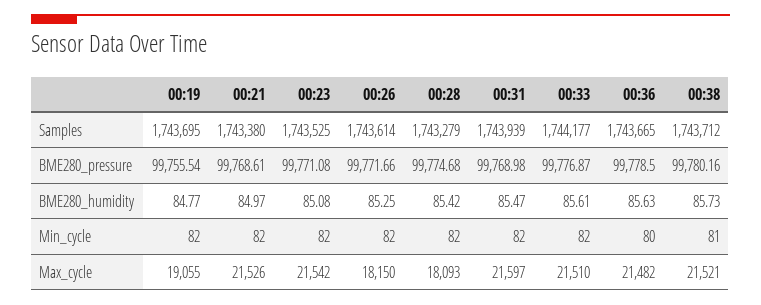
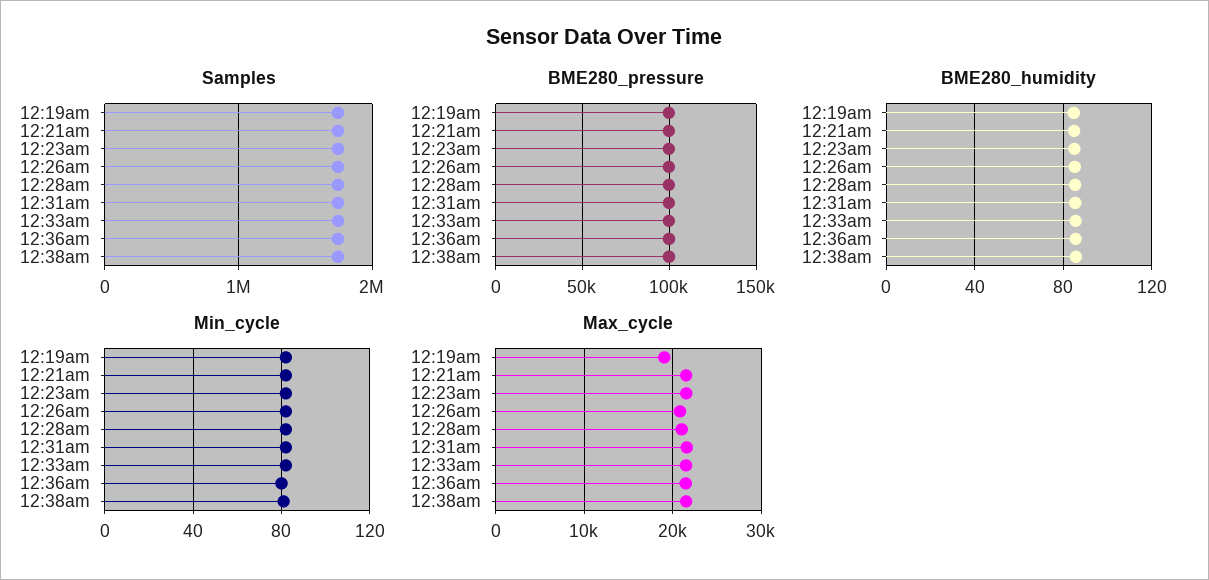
  {
    "Samples": {
      "00:19": 1743695,
      "00:21": 1743380,
      "00:23": 1743525,
      "00:26": 1743614,
      "00:28": 1743279,
      "00:31": 1743939,
      "00:33": 1744177,
      "00:36": 1743665,
      "00:38": 1743712
    },
    "BME280_pressure": {
      "00:19": 99755.54,
      "00:21": 99768.61,
      "00:23": 99771.08,
      "00:26": 99771.66,
      "00:28": 99774.68,
      "00:31": 99768.98,
      "00:33": 99776.87,
      "00:36": 99778.5,
      "00:38": 99780.16
    },
    "BME280_humidity": {
      "00:19": 84.77,
      "00:21": 84.97,
      "00:23": 85.08,
      "00:26": 85.25,
      "00:28": 85.42,
      "00:31": 85.47,
      "00:33": 85.61,
      "00:36": 85.63,
      "00:38": 85.73
    },
    "Min_cycle": {
      "00:19": 82,
      "00:21": 82,
      "00:23": 82,
      "00:26": 82,
      "00:28": 82,
      "00:31": 82,
      "00:33": 82,
      "00:36": 80,
      "00:38": 81
    },
    "Max_cycle": {
      "00:19": 19055,
      "00:21": 21526,
      "00:23": 21542,
-     "00:26": 18150,
+     "00:26": 21000,
-     "00:28": 18093,
+     "00:28": 21000,
      "00:31": 21597,
      "00:33": 21510,
      "00:36": 21482,
      "00:38": 21521
    }
  }

